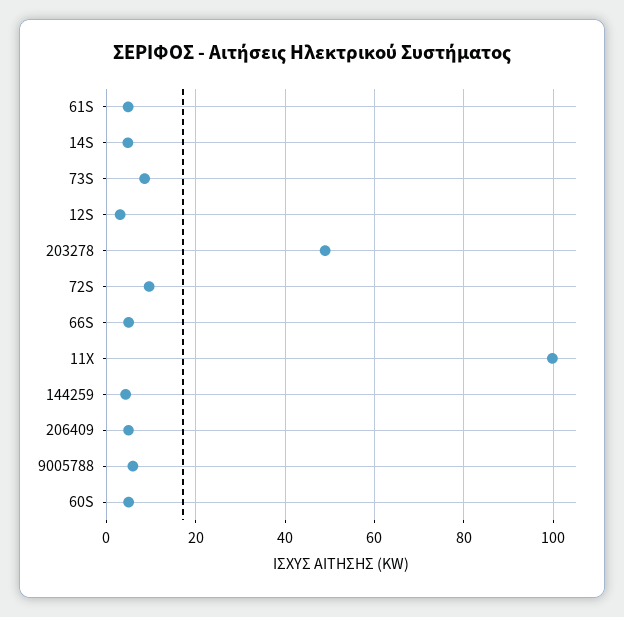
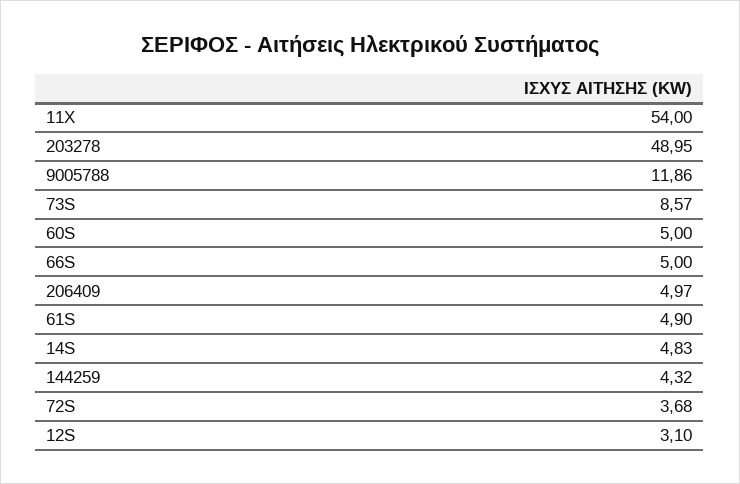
  {
    "61S": 4.9,
    "14S": 4.83,
    "73S": 8.57,
    "12S": 3.1,
    "203278": 48.95,
-   "72S": 10,
+   "72S": 3.68,
    "66S": 5,
-   "11X": 100,
+   "11X": 54,
    "144259": 4.32,
    "206409": 4.97,
-   "9005788": 6,
+   "9005788": 11.86,
    "60S": 5
  }

